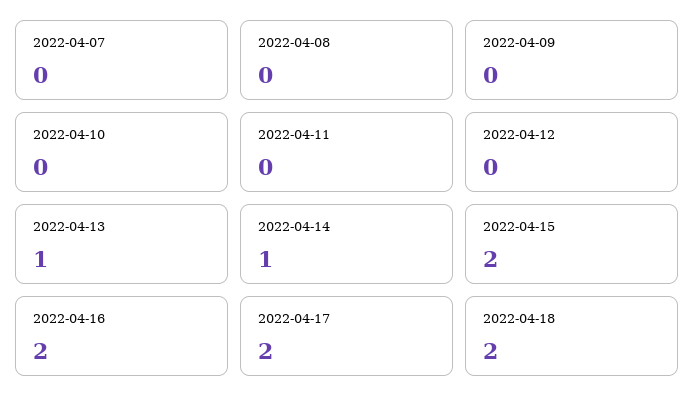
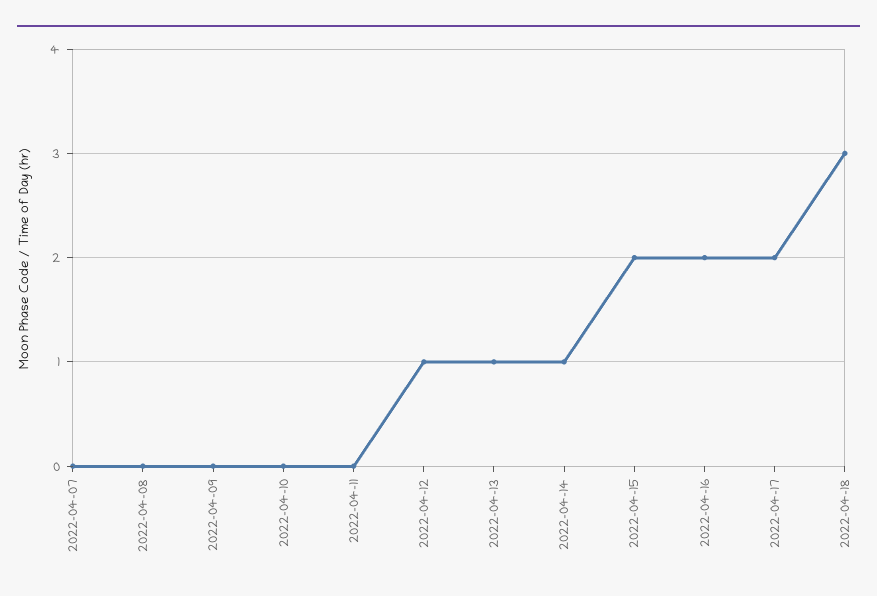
  {
    "2022-04-07": 0,
    "2022-04-08": 0,
    "2022-04-09": 0,
    "2022-04-10": 0,
    "2022-04-11": 0,
-   "2022-04-12": 0,
+   "2022-04-12": 1,
    "2022-04-13": 1,
    "2022-04-14": 1,
    "2022-04-15": 2,
    "2022-04-16": 2,
    "2022-04-17": 2,
-   "2022-04-18": 2
+   "2022-04-18": 3
  }

